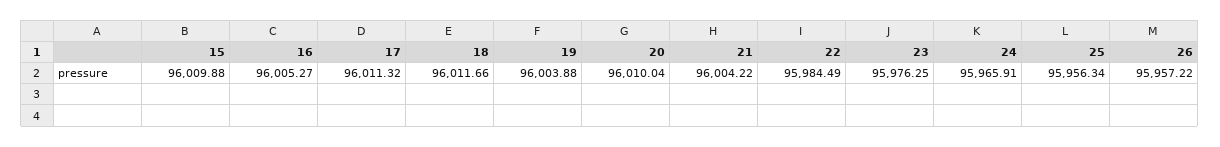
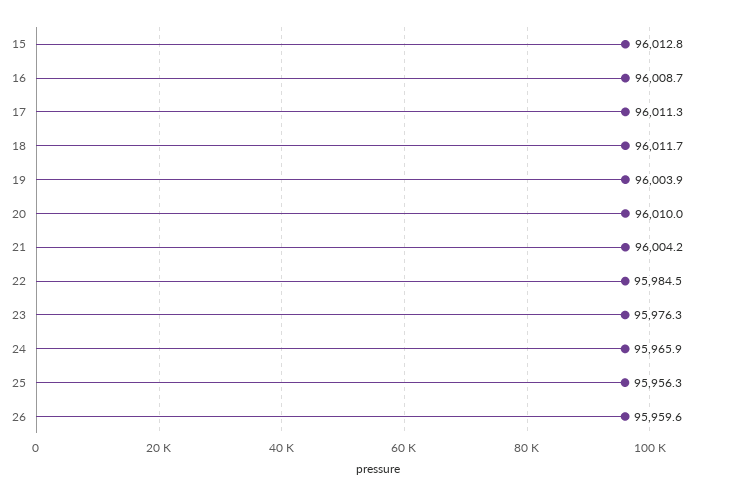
  {
-   "15": 96009.88,
+   "15": 96012.8,
-   "16": 96005.27,
+   "16": 96008.7,
    "17": 96011.32,
    "18": 96011.66,
    "19": 96003.88,
    "20": 96010.04,
    "21": 96004.22,
    "22": 95984.49,
    "23": 95976.25,
    "24": 95965.91,
    "25": 95956.34,
-   "26": 95957.22
+   "26": 95959.6
  }

